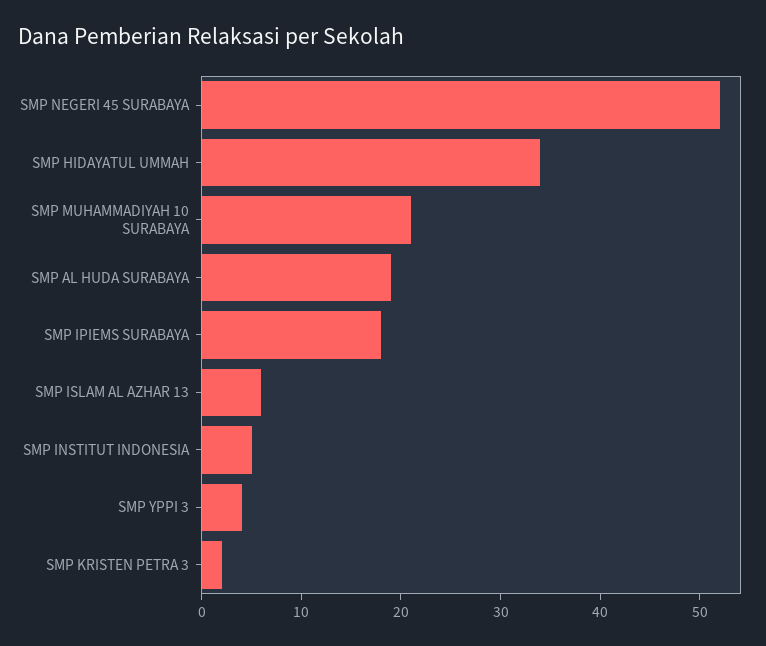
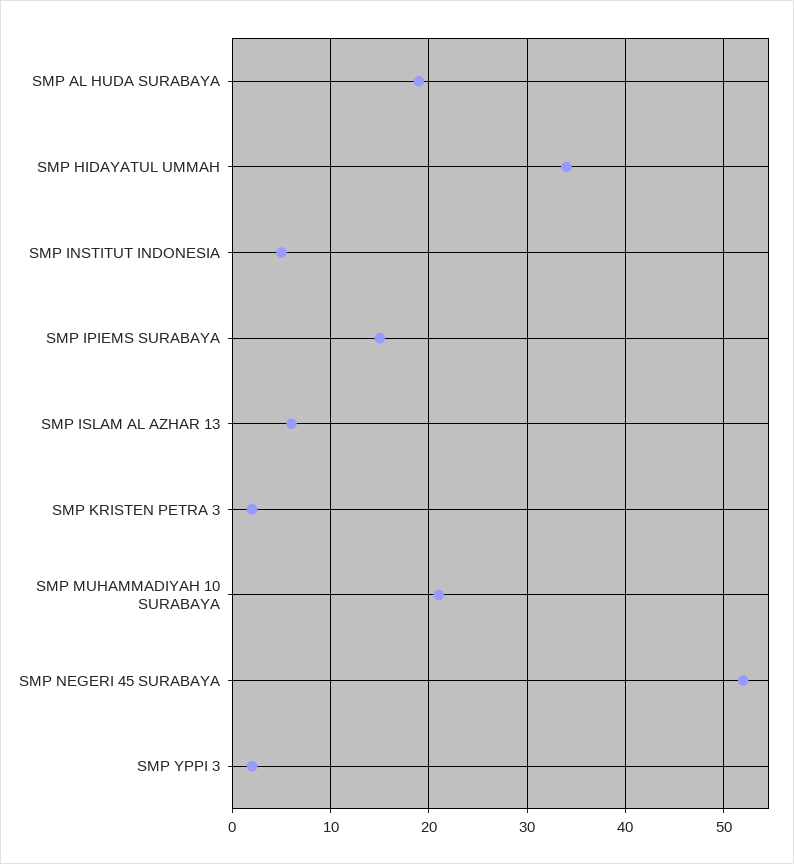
  {
    "SMP NEGERI 45 SURABAYA": 52,
    "SMP HIDAYATUL UMMAH": 34,
    "SMP MUHAMMADIYAH 10 SURABAYA": 21,
    "SMP AL HUDA SURABAYA": 19,
-   "SMP IPIEMS SURABAYA": 18,
+   "SMP IPIEMS SURABAYA": 15,
    "SMP ISLAM AL AZHAR 13": 6,
    "SMP INSTITUT INDONESIA": 5,
-   "SMP YPPI 3": 4,
+   "SMP YPPI 3": 2,
    "SMP KRISTEN PETRA 3": 2
  }

